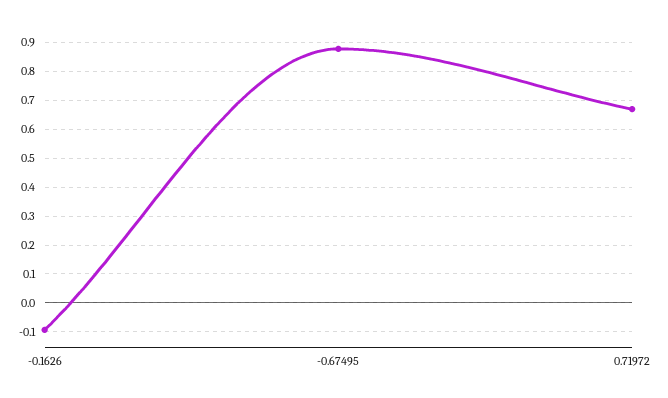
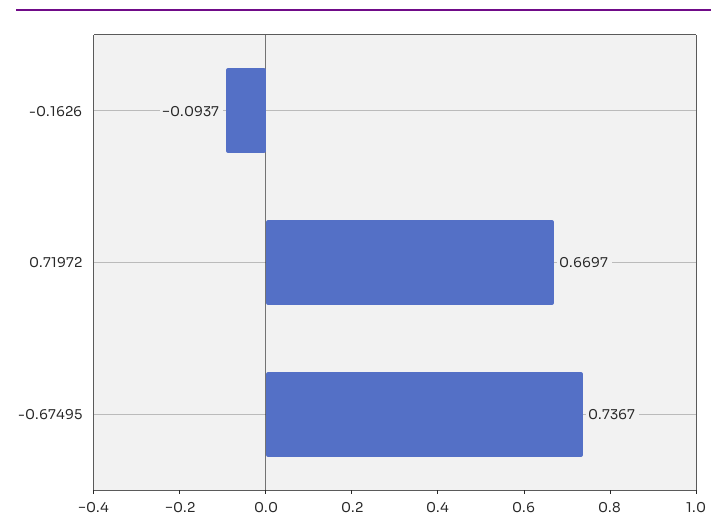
  {
    "-0.1626": -0.0937,
-   "-0.67495": 0.875,
+   "-0.67495": 0.7367,
    "0.71972": 0.6697
  }

